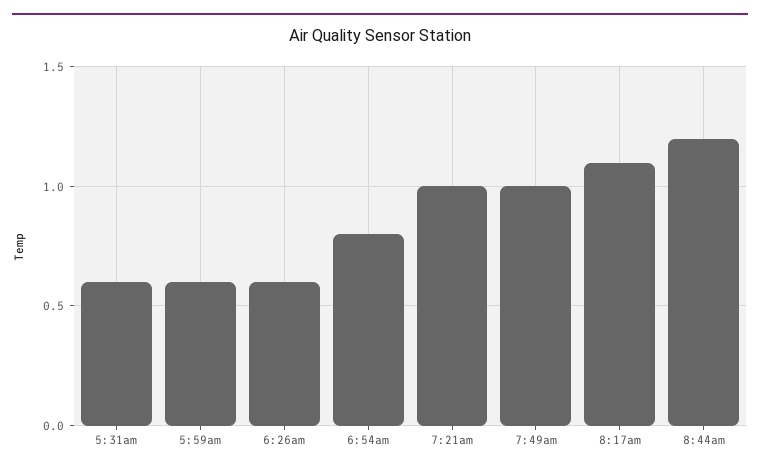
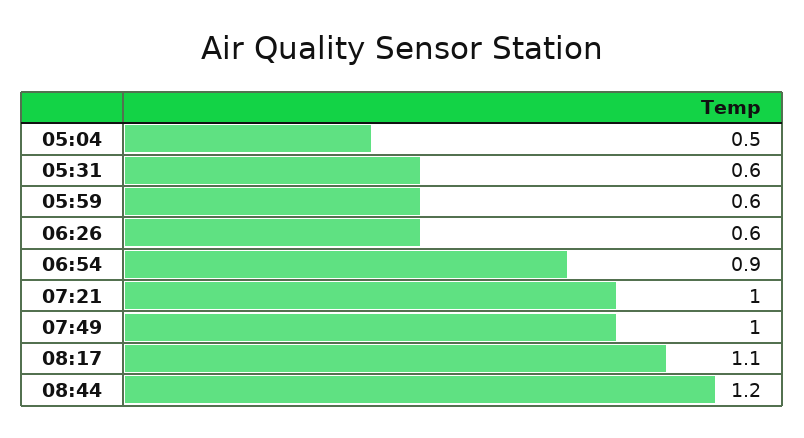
  {
    "5:31am": 0.6,
    "5:59am": 0.6,
    "6:26am": 0.6,
-   "6:54am": 0.8,
+   "6:54am": 0.9,
    "7:21am": 1,
    "7:49am": 1,
    "8:17am": 1.1,
-   "8:44am": 1.2
+   "8:44am": 1.2,
+   "05:04": 0.5
  }

